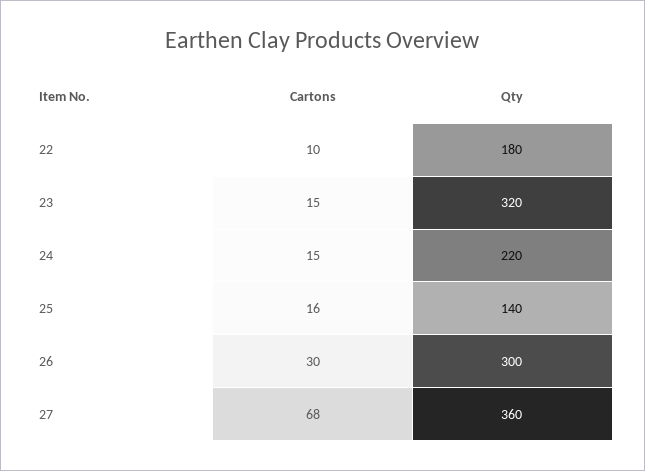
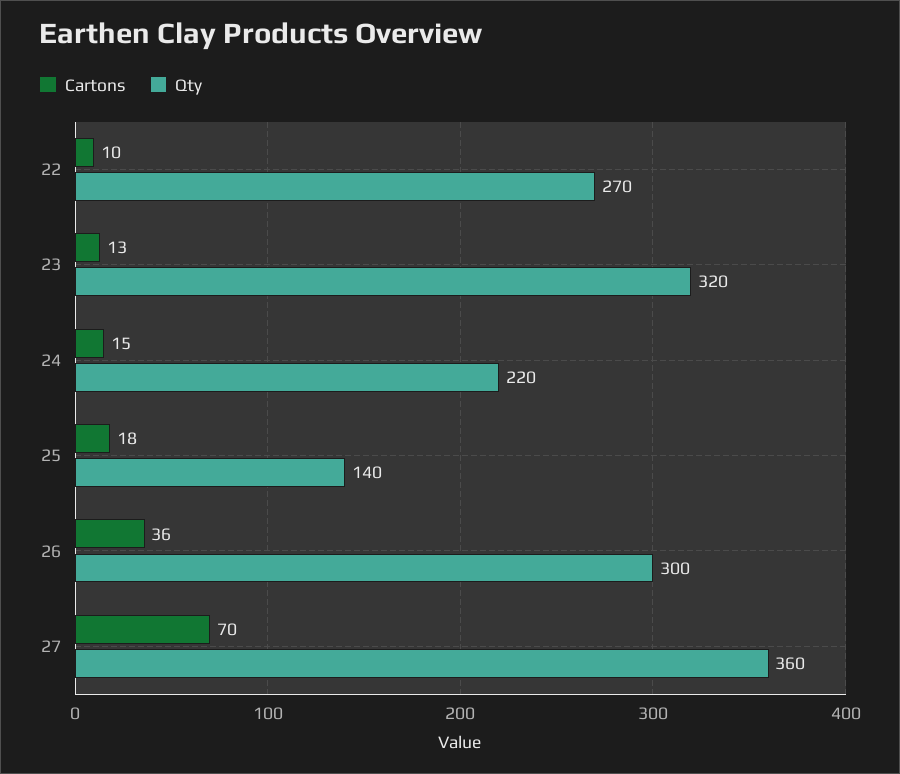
  {
    "Cartons": {
      "22": 10,
-     "23": 15,
+     "23": 13,
      "24": 15,
-     "25": 16,
+     "25": 18,
-     "26": 30,
+     "26": 36,
-     "27": 68
+     "27": 70
    },
    "Qty": {
-     "22": 180,
+     "22": 270,
      "23": 320,
      "24": 220,
      "25": 140,
      "26": 300,
      "27": 360
    }
  }

